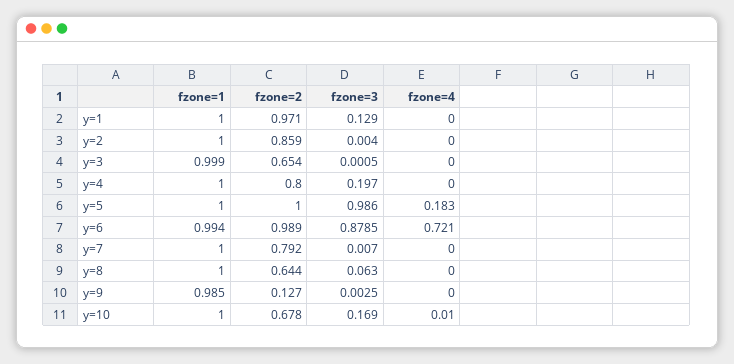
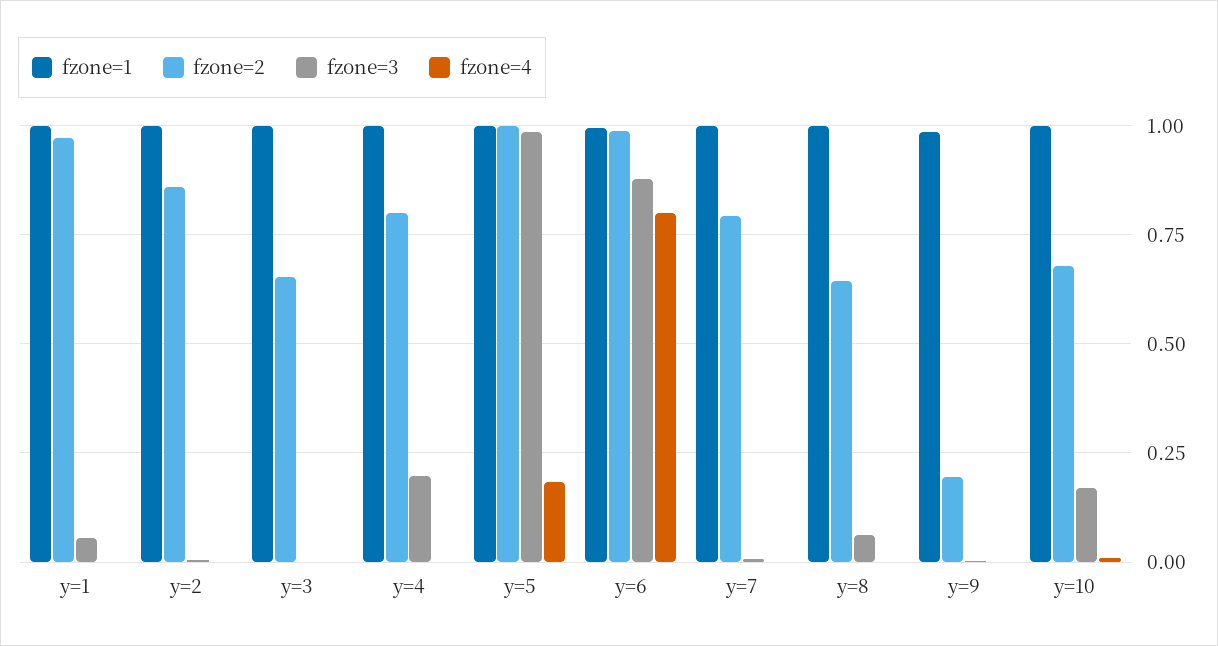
  {
    "fzone=1": {
      "y=1": 1,
      "y=2": 1,
      "y=3": 0.999,
      "y=4": 1,
      "y=5": 1,
      "y=6": 0.994,
      "y=7": 1,
      "y=8": 1,
      "y=9": 0.985,
      "y=10": 1
    },
    "fzone=2": {
      "y=1": 0.971,
      "y=2": 0.859,
      "y=3": 0.654,
      "y=4": 0.8,
      "y=5": 1,
      "y=6": 0.989,
      "y=7": 0.792,
      "y=8": 0.644,
-     "y=9": 0.127,
+     "y=9": 0.2,
      "y=10": 0.678
    },
    "fzone=3": {
-     "y=1": 0.129,
+     "y=1": 0.05,
      "y=2": 0.004,
      "y=3": 0.0005,
      "y=4": 0.197,
      "y=5": 0.986,
      "y=6": 0.8785,
      "y=7": 0.007,
      "y=8": 0.063,
      "y=9": 0.0025,
      "y=10": 0.169
    },
    "fzone=4": {
      "y=1": 0,
      "y=2": 0,
      "y=3": 0,
      "y=4": 0,
      "y=5": 0.183,
-     "y=6": 0.721,
+     "y=6": 0.8,
      "y=7": 0,
      "y=8": 0,
      "y=9": 0,
      "y=10": 0.01
    }
  }

